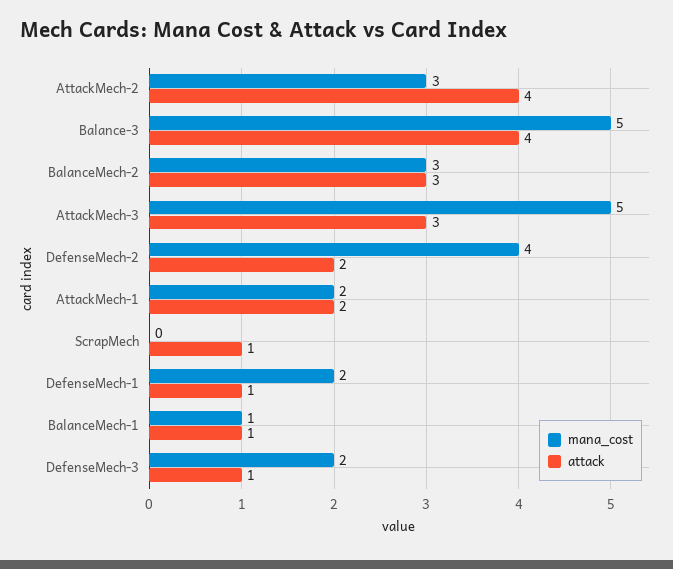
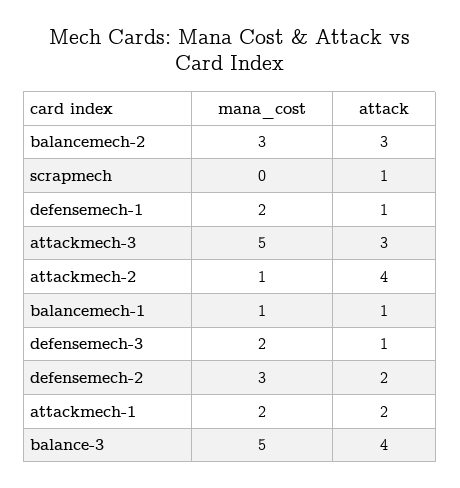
  {
    "mana_cost": {
-     "AttackMech-2": 3,
+     "AttackMech-2": 1,
      "Balance-3": 5,
      "BalanceMech-2": 3,
      "AttackMech-3": 5,
-     "DefenseMech-2": 4,
+     "DefenseMech-2": 3,
      "AttackMech-1": 2,
      "ScrapMech": 0,
      "DefenseMech-1": 2,
      "BalanceMech-1": 1,
      "DefenseMech-3": 2
    },
    "attack": {
      "AttackMech-2": 4,
      "Balance-3": 4,
      "BalanceMech-2": 3,
      "AttackMech-3": 3,
      "DefenseMech-2": 2,
      "AttackMech-1": 2,
      "ScrapMech": 1,
      "DefenseMech-1": 1,
      "BalanceMech-1": 1,
      "DefenseMech-3": 1
    }
  }

